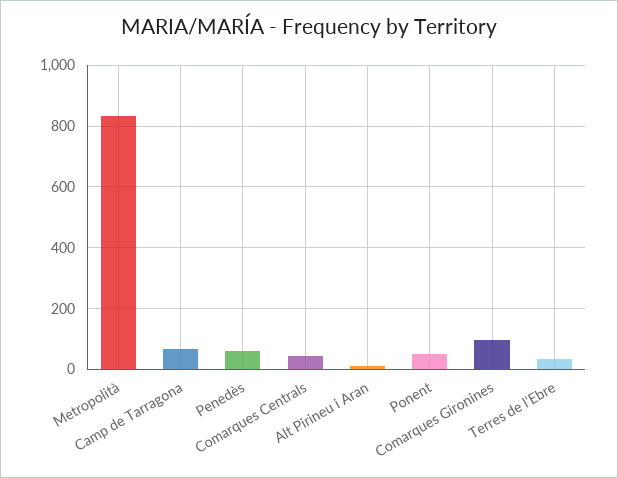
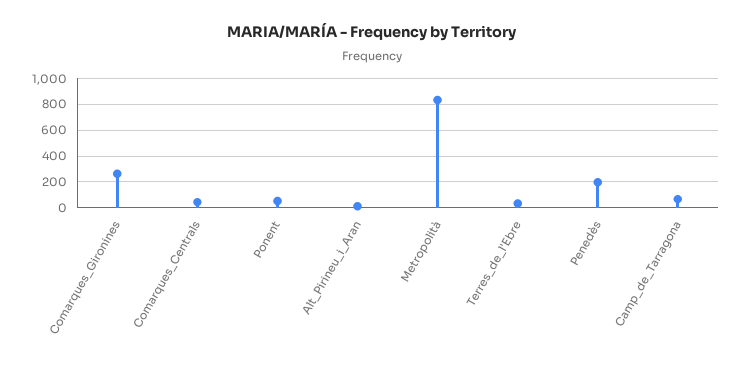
  {
    "Metropolità": 840,
    "Camp de Tarragona": 60,
-   "Penedès": 60,
+   "Penedès": 200,
    "Comarques Centrals": 40,
    "Alt Pirineu i Aran": 20,
    "Ponent": 60,
-   "Comarques Gironines": 100,
+   "Comarques Gironines": 250,
    "Terres de l'Ebre": 40
  }

